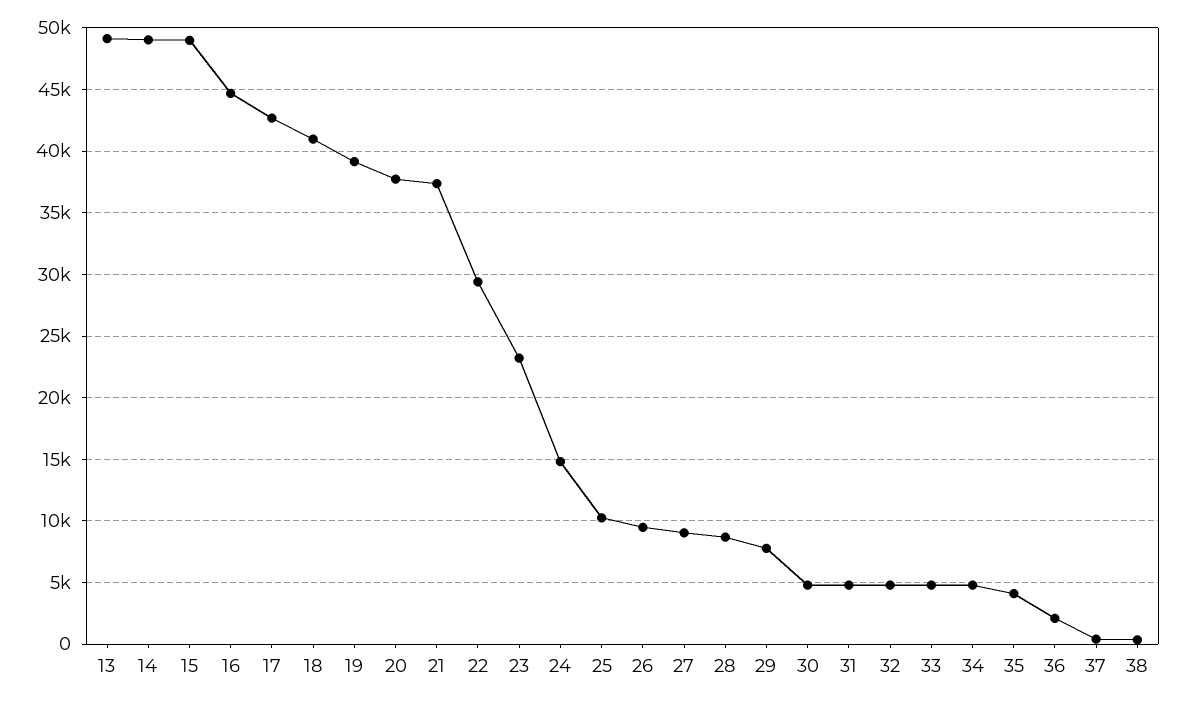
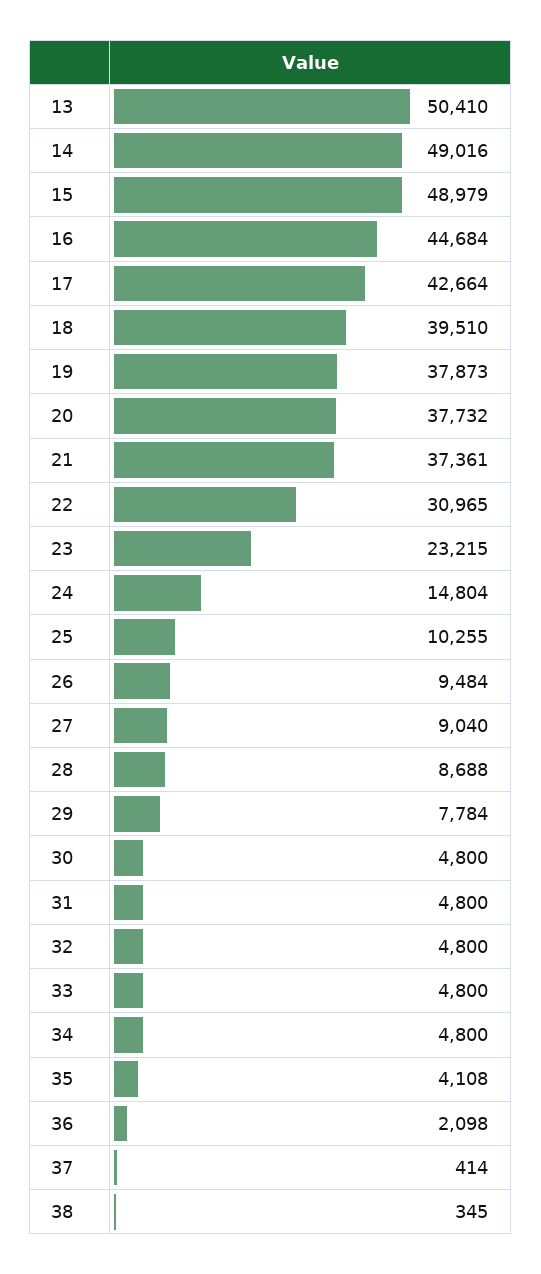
  {
-   "13": 49000,
+   "13": 50410,
    "14": 49016,
    "15": 48979,
    "16": 44684,
    "17": 42664,
-   "18": 41000,
+   "18": 39510,
-   "19": 39000,
+   "19": 37873,
    "20": 37732,
    "21": 37361,
-   "22": 29500,
+   "22": 30965,
    "23": 23215,
    "24": 14804,
    "25": 10255,
    "26": 9484,
    "27": 9040,
    "28": 8688,
    "29": 7784,
    "30": 4800,
    "31": 4800,
    "32": 4800,
    "33": 4800,
    "34": 4800,
    "35": 4108,
    "36": 2098,
    "37": 414,
    "38": 345
  }

